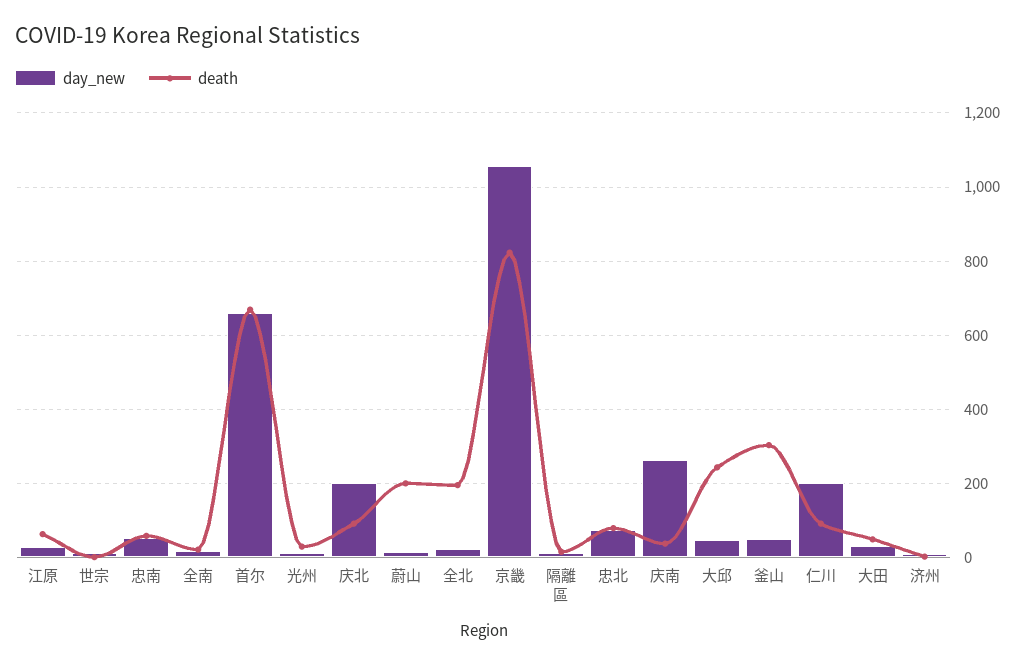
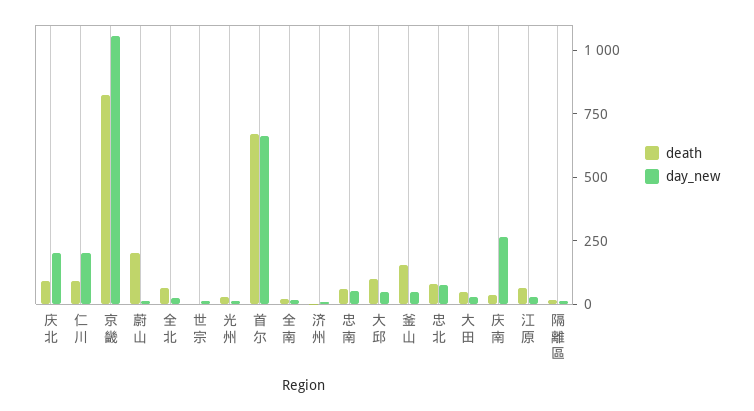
  {
    "day_new": {
      "江原": 20,
      "世宗": 20,
      "忠南": 60,
      "全南": 20,
      "首尔": 660,
      "光州": 20,
      "庆北": 200,
      "蔚山": 20,
      "全北": 20,
      "京畿": 1060,
      "隔離區": 20,
      "忠北": 80,
      "庆南": 260,
      "大邱": 40,
      "釜山": 40,
      "仁川": 200,
      "大田": 40,
      "济州": 20
    },
    "death": {
      "江原": 60,
      "世宗": 0,
      "忠南": 60,
      "全南": 20,
      "首尔": 660,
      "光州": 20,
      "庆北": 100,
      "蔚山": 200,
-     "全北": 200,
+     "全北": 50,
      "京畿": 820,
      "隔離區": 20,
      "忠北": 80,
      "庆南": 40,
-     "大邱": 240,
+     "大邱": 100,
-     "釜山": 300,
+     "釜山": 150,
      "仁川": 100,
      "大田": 40,
      "济州": 0
    }
  }

